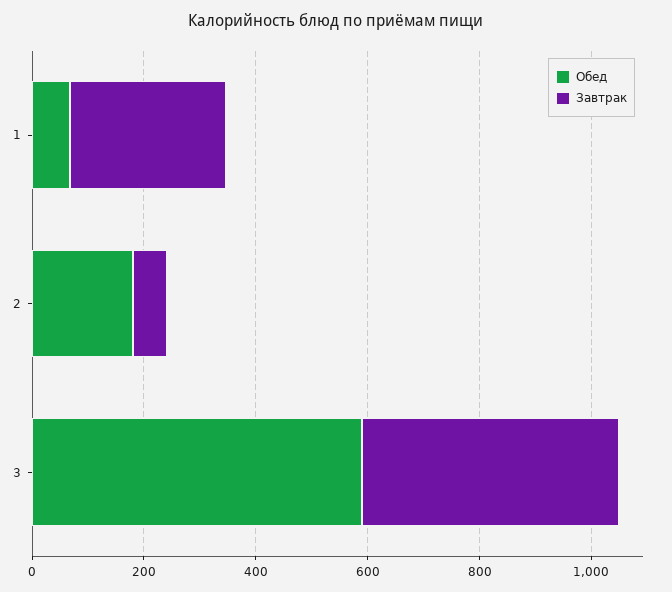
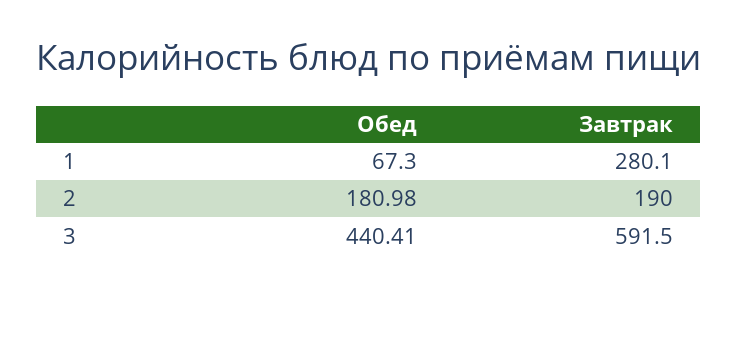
  {
    "Обед": {
      "1": 67.3,
      "2": 180.98,
-     "3": 600
+     "3": 440.41
    },
    "Завтрак": {
      "1": 280.1,
-     "2": 50,
+     "2": 190,
-     "3": 450
+     "3": 591.5
    }
  }

